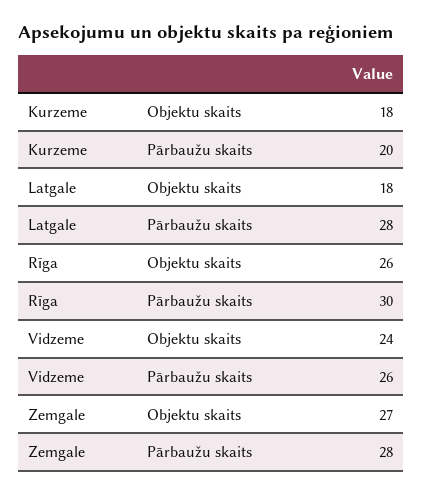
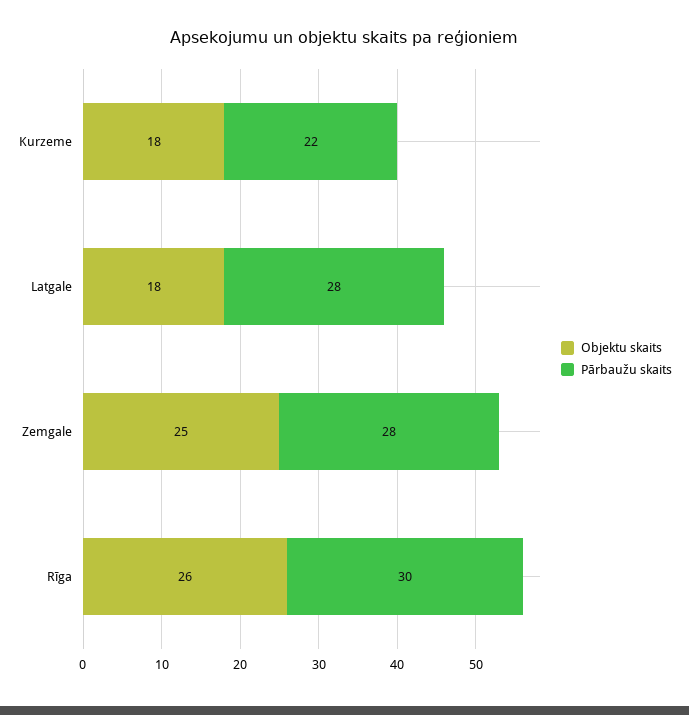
  {
    "Objektu skaits": {
      "Kurzeme": 18,
      "Latgale": 18,
      "Rīga": 26,
-     "Vidzeme": 24,
-     "Zemgale": 27
+     "Zemgale": 25
    },
    "Pārbaužu skaits": {
-     "Kurzeme": 20,
+     "Kurzeme": 22,
      "Latgale": 28,
      "Rīga": 30,
-     "Vidzeme": 26,
      "Zemgale": 28
    }
  }

